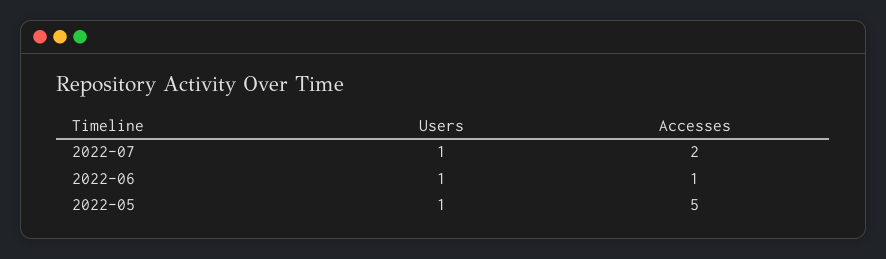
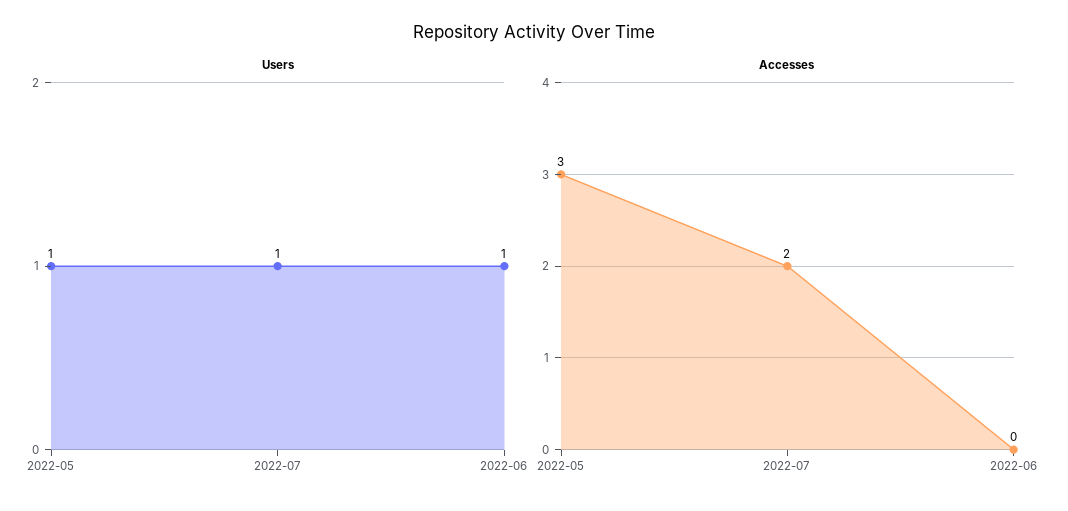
  {
    "Users": {
      "2022-07": 1,
      "2022-06": 1,
      "2022-05": 1
    },
    "Accesses": {
      "2022-07": 2,
-     "2022-06": 1,
+     "2022-06": 0,
-     "2022-05": 5
+     "2022-05": 3
    }
  }

